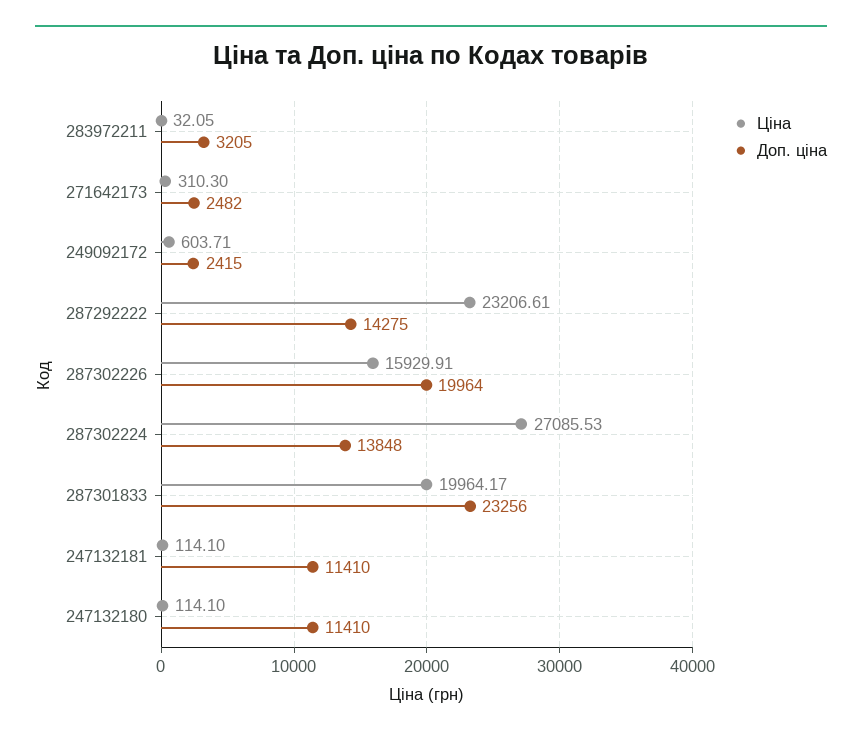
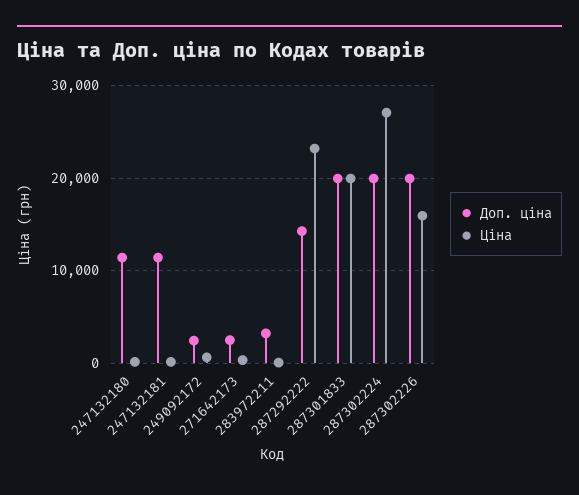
  {
    "Ціна": {
      "283972211": 32.05,
      "271642173": 310.3,
      "249092172": 603.71,
      "287292222": 23206.61,
      "287302226": 15929.91,
      "287302224": 27085.53,
      "287301833": 19964.17,
      "247132181": 114.1,
      "247132180": 114.1
    },
    "Доп. ціна": {
      "283972211": 3205,
      "271642173": 2482,
      "249092172": 2415,
      "287292222": 14275,
      "287302226": 19964,
-     "287302224": 13848,
+     "287302224": 20000,
-     "287301833": 23256,
+     "287301833": 20000,
      "247132181": 11410,
      "247132180": 11410
    }
  }

